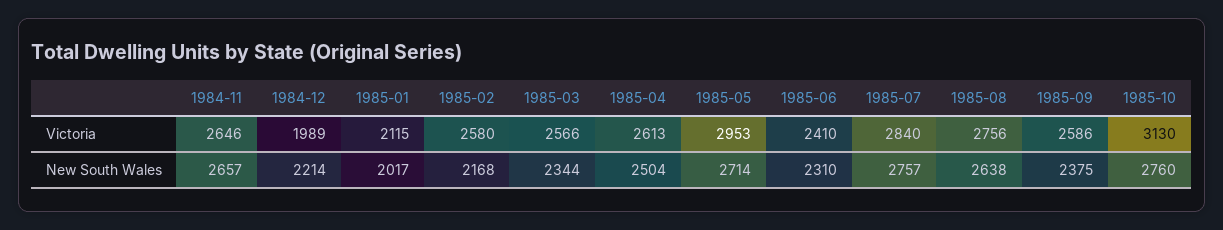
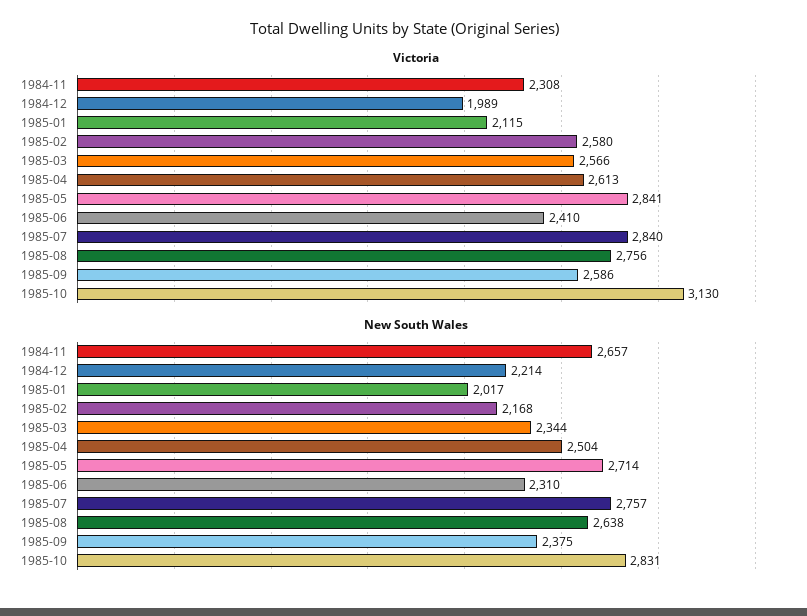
  {
    "Victoria": {
-     "1984-11": 2646,
+     "1984-11": 2308,
      "1984-12": 1989,
      "1985-01": 2115,
      "1985-02": 2580,
      "1985-03": 2566,
      "1985-04": 2613,
-     "1985-05": 2953,
+     "1985-05": 2841,
      "1985-06": 2410,
      "1985-07": 2840,
      "1985-08": 2756,
      "1985-09": 2586,
      "1985-10": 3130
    },
    "New South Wales": {
      "1984-11": 2657,
      "1984-12": 2214,
      "1985-01": 2017,
      "1985-02": 2168,
      "1985-03": 2344,
      "1985-04": 2504,
      "1985-05": 2714,
      "1985-06": 2310,
      "1985-07": 2757,
      "1985-08": 2638,
      "1985-09": 2375,
-     "1985-10": 2760
+     "1985-10": 2831
    }
  }

